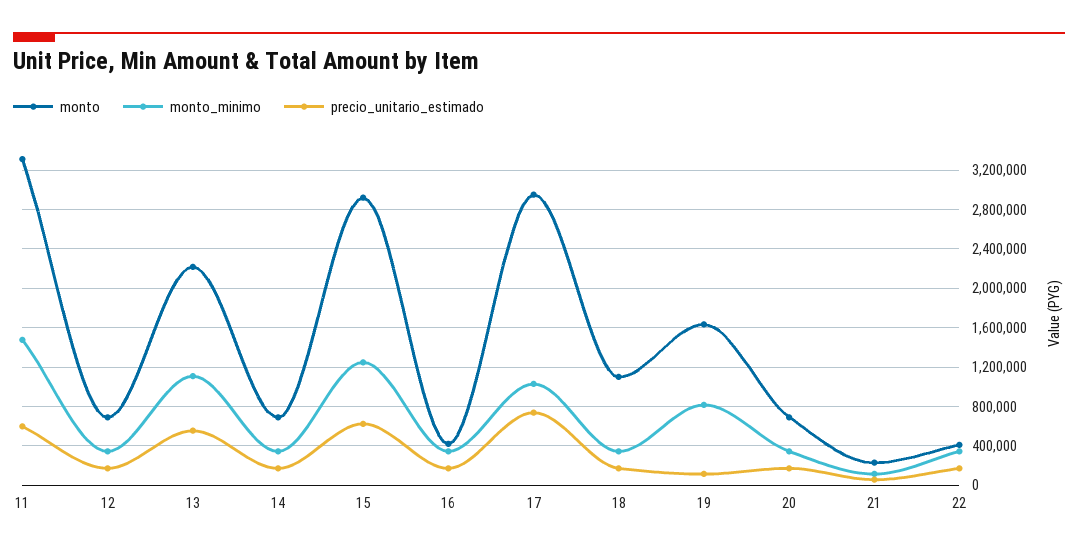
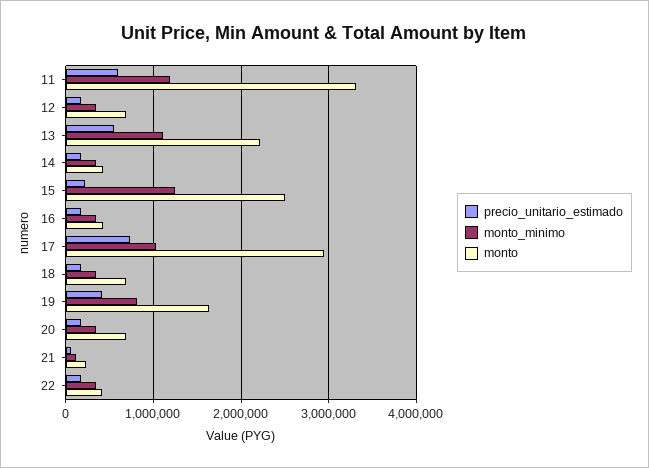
  {
    "monto": {
      "11": 3300000,
      "12": 700000,
      "13": 2200000,
-     "14": 700000,
+     "14": 400000,
-     "15": 2900000,
+     "15": 2500000,
      "16": 400000,
      "17": 3000000,
-     "18": 1100000,
+     "18": 700000,
      "19": 1600000,
      "20": 700000,
      "21": 200000,
      "22": 400000
    },
    "monto_minimo": {
-     "11": 1500000,
+     "11": 1200000,
      "12": 300000,
      "13": 1100000,
      "14": 300000,
      "15": 1200000,
      "16": 300000,
      "17": 1000000,
      "18": 300000,
      "19": 800000,
      "20": 300000,
      "21": 100000,
      "22": 300000
    },
    "precio_unitario_estimado": {
      "11": 600000,
      "12": 200000,
      "13": 600000,
      "14": 200000,
-     "15": 600000,
+     "15": 200000,
      "16": 200000,
      "17": 700000,
      "18": 200000,
-     "19": 100000,
+     "19": 400000,
      "20": 200000,
      "21": 100000,
      "22": 200000
    }
  }

